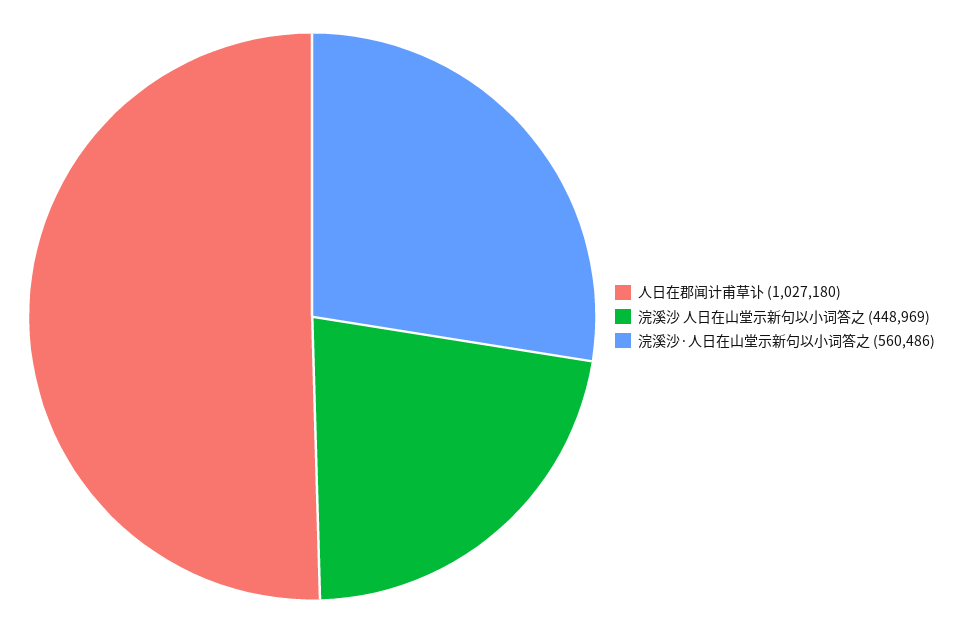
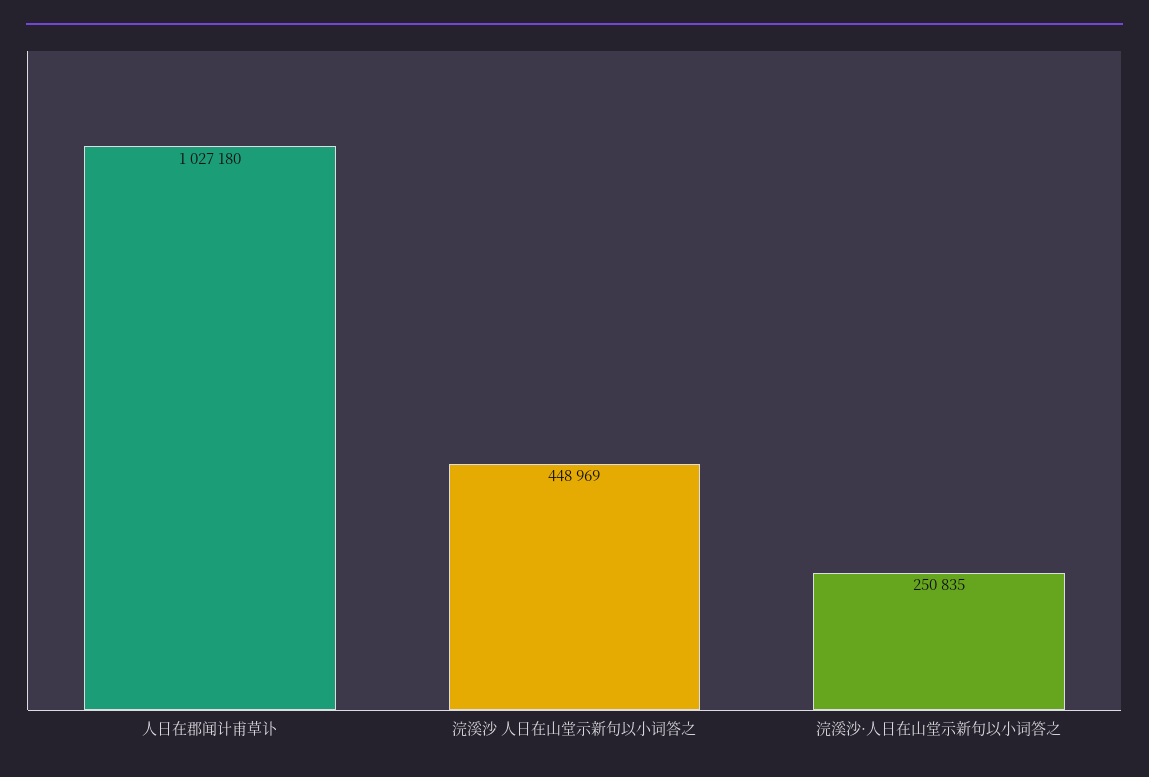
  {
    "人日在郡闻计甫草讣": 1027180,
    "浣溪沙 人日在山堂示新句以小词答之": 448969,
-   "浣溪沙·人日在山堂示新句以小词答之": 560486
+   "浣溪沙·人日在山堂示新句以小词答之": 250835
  }

